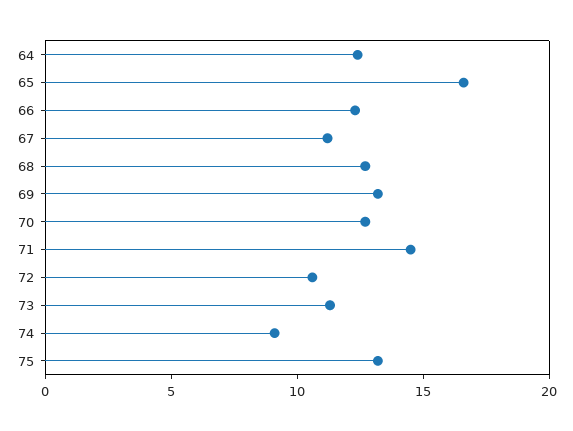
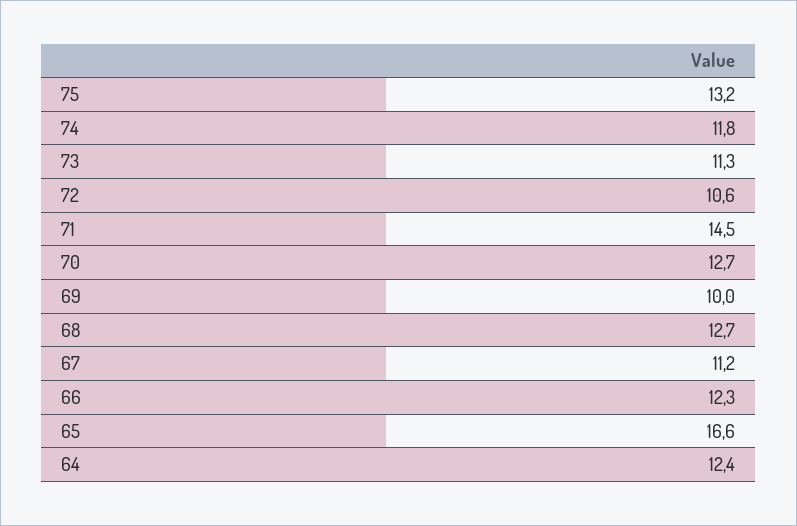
  {
    "64": 12.4,
    "65": 16.6,
    "66": 12.3,
    "67": 11.2,
    "68": 12.7,
-   "69": 13,
+   "69": 10,
    "70": 12.7,
    "71": 14.5,
    "72": 10.6,
    "73": 11.3,
-   "74": 9,
+   "74": 11.8,
    "75": 13.2
  }

